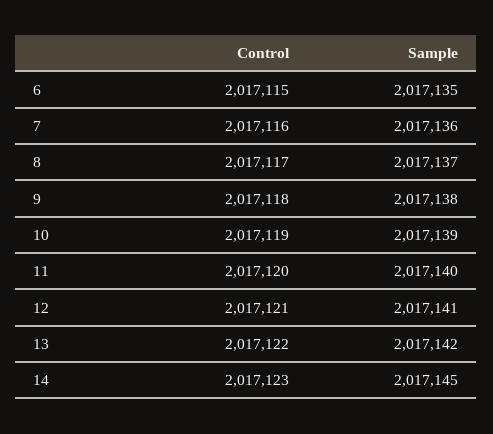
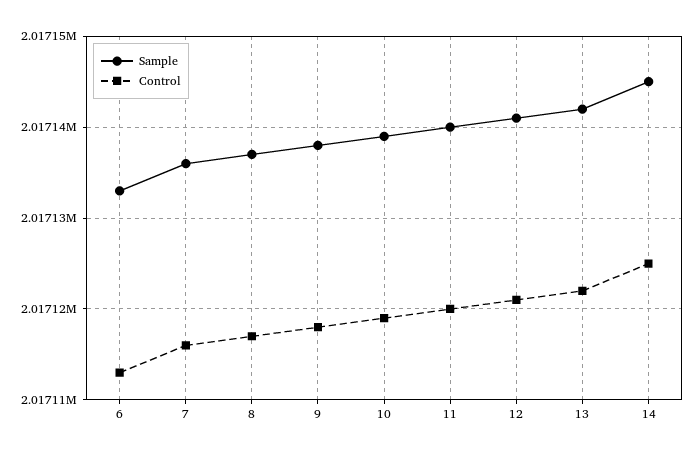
  {
    "Control": {
-     "6": 2017115,
+     "6": 2017113,
      "7": 2017116,
      "8": 2017117,
      "9": 2017118,
      "10": 2017119,
      "11": 2017120,
      "12": 2017121,
      "13": 2017122,
-     "14": 2017123
+     "14": 2017125
    },
    "Sample": {
-     "6": 2017135,
+     "6": 2017133,
      "7": 2017136,
      "8": 2017137,
      "9": 2017138,
      "10": 2017139,
      "11": 2017140,
      "12": 2017141,
      "13": 2017142,
      "14": 2017145
    }
  }

